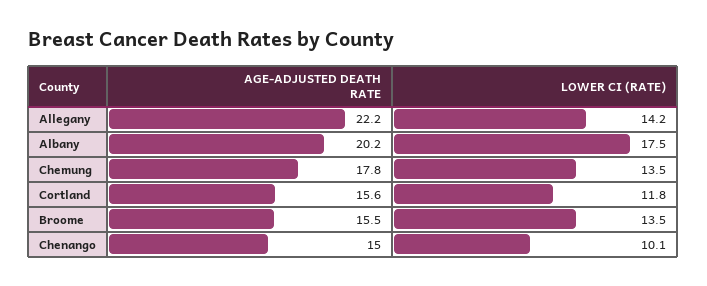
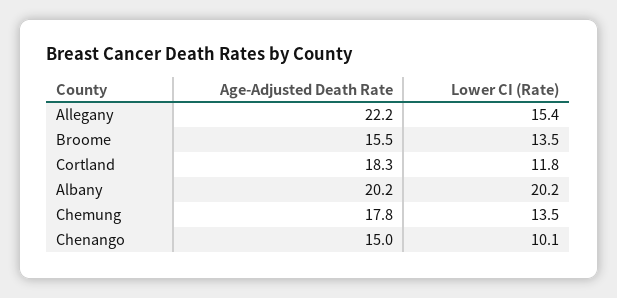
  {
    "AGE-ADJUSTED DEATH RATE": {
      "Allegany": 22.2,
      "Albany": 20.2,
      "Chemung": 17.8,
-     "Cortland": 15.6,
+     "Cortland": 18.3,
      "Broome": 15.5,
      "Chenango": 15
    },
    "LOWER CI (RATE)": {
-     "Allegany": 14.2,
+     "Allegany": 15.4,
-     "Albany": 17.5,
+     "Albany": 20.2,
      "Chemung": 13.5,
      "Cortland": 11.8,
      "Broome": 13.5,
      "Chenango": 10.1
    }
  }

